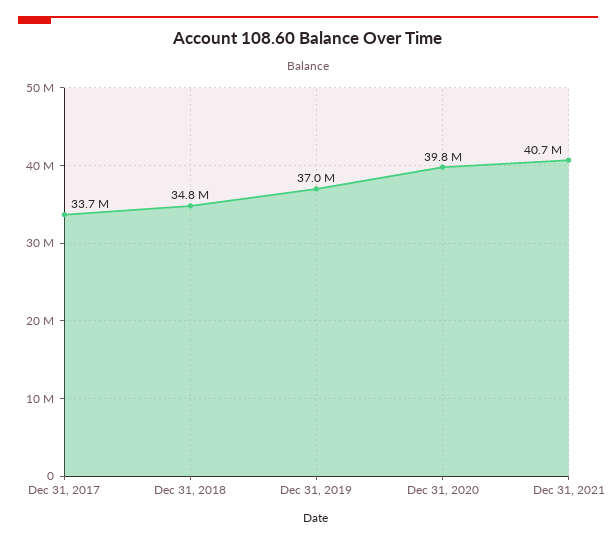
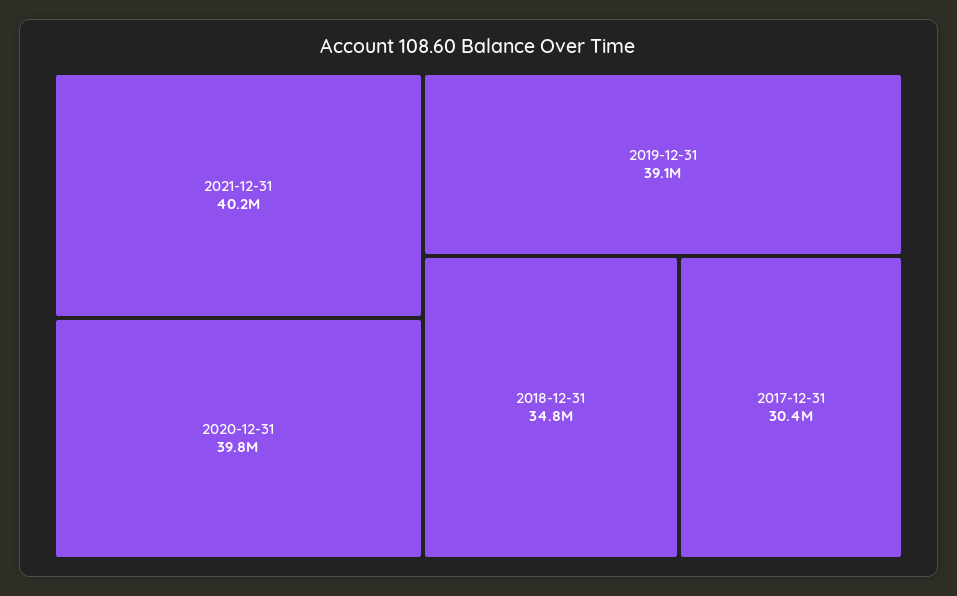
  {
-   "Dec 31, 2017": 33700000,
+   "Dec 31, 2017": 30400000,
    "Dec 31, 2018": 34800000,
-   "Dec 31, 2019": 37000000,
+   "Dec 31, 2019": 39100000,
    "Dec 31, 2020": 39800000,
-   "Dec 31, 2021": 40700000
+   "Dec 31, 2021": 40200000
  }

